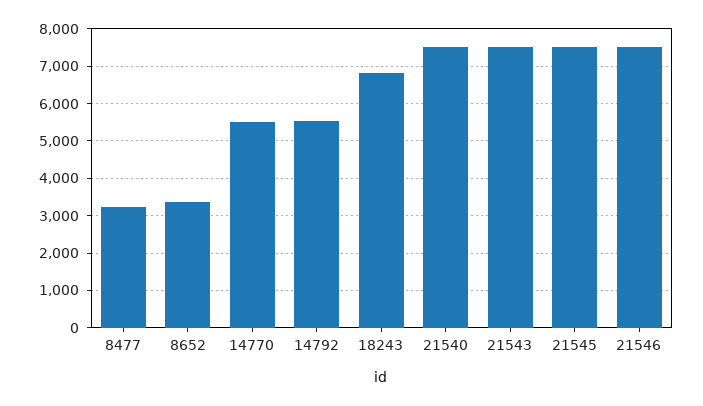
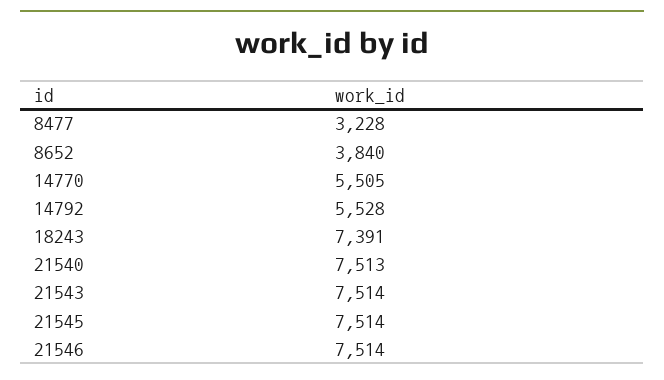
  {
    "8477": 3228,
-   "8652": 3400,
+   "8652": 3840,
    "14770": 5505,
    "14792": 5528,
-   "18243": 6800,
+   "18243": 7391,
    "21540": 7513,
    "21543": 7514,
    "21545": 7514,
    "21546": 7514
  }

